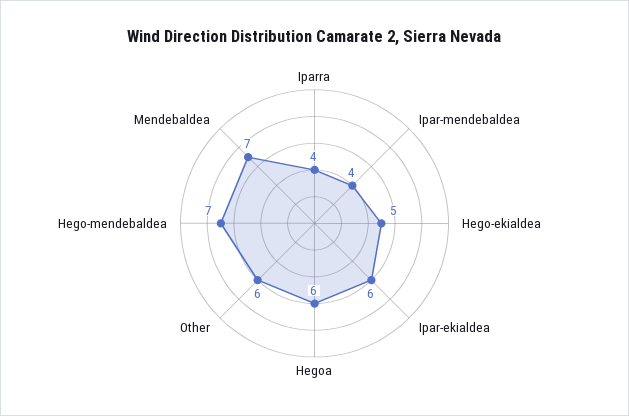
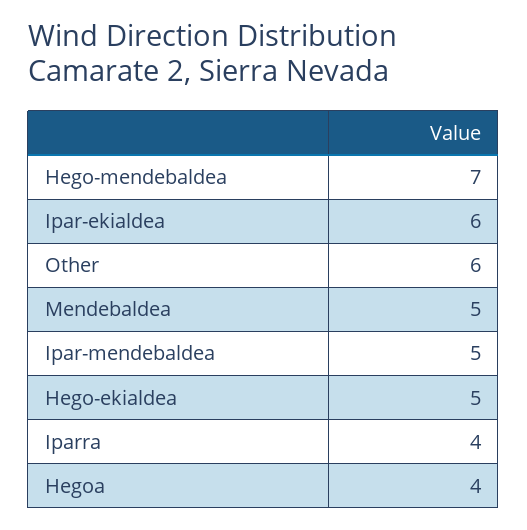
  {
    "Iparra": 4,
-   "Ipar-mendebaldea": 4,
+   "Ipar-mendebaldea": 5,
    "Hego-ekialdea": 5,
    "Ipar-ekialdea": 6,
-   "Hegoa": 6,
+   "Hegoa": 4,
    "Other": 6,
    "Hego-mendebaldea": 7,
-   "Mendebaldea": 7
+   "Mendebaldea": 5
  }

